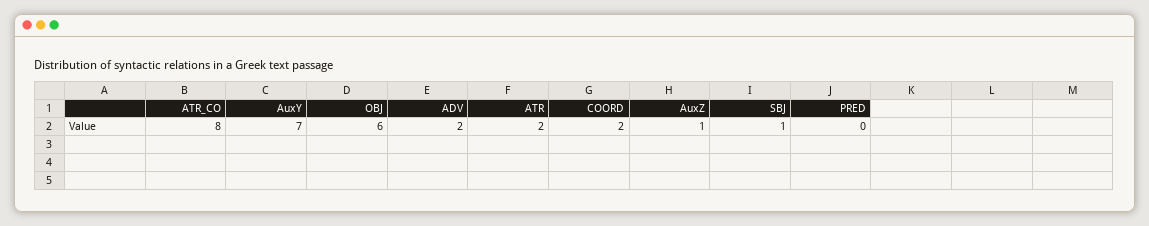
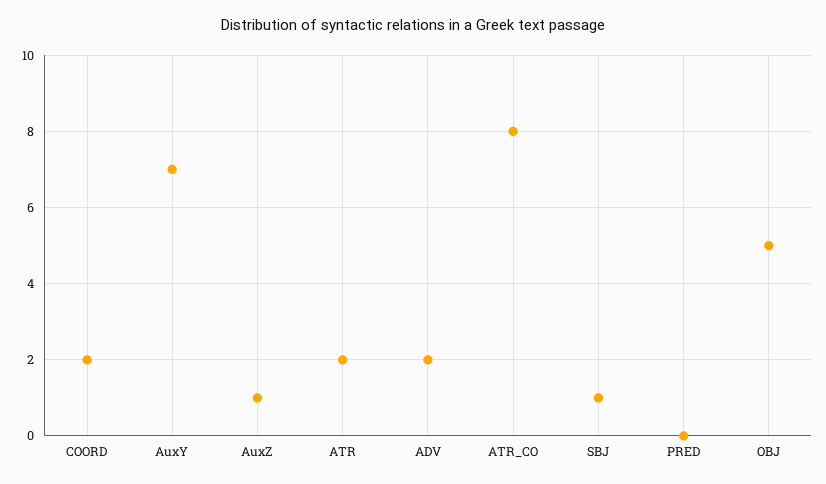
  {
    "ATR_CO": 8,
    "AuxY": 7,
-   "OBJ": 6,
+   "OBJ": 5,
    "ADV": 2,
    "ATR": 2,
    "COORD": 2,
    "AuxZ": 1,
    "SBJ": 1,
    "PRED": 0
  }

